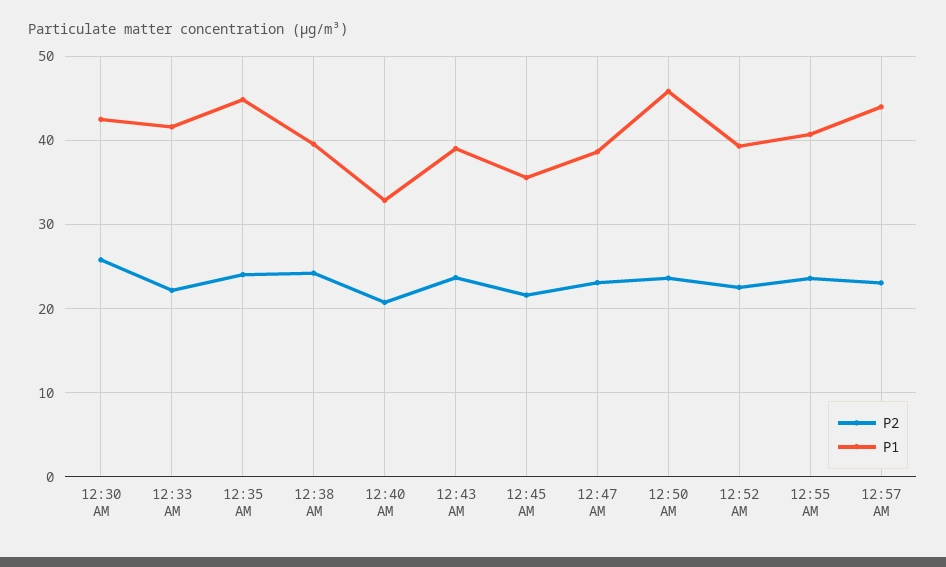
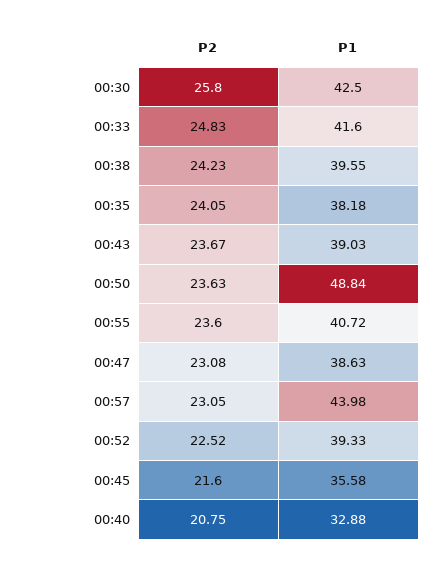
  {
    "P2": {
      "12:30 AM": 25.8,
-     "12:33 AM": 22,
+     "12:33 AM": 24.83,
      "12:35 AM": 24.05,
      "12:38 AM": 24.23,
      "12:40 AM": 20.75,
      "12:43 AM": 23.67,
      "12:45 AM": 21.6,
      "12:47 AM": 23.08,
      "12:50 AM": 23.63,
      "12:52 AM": 22.52,
      "12:55 AM": 23.6,
      "12:57 AM": 23.05
    },
    "P1": {
      "12:30 AM": 42.5,
      "12:33 AM": 41.6,
-     "12:35 AM": 45,
+     "12:35 AM": 38.18,
      "12:38 AM": 39.55,
      "12:40 AM": 32.88,
      "12:43 AM": 39.03,
      "12:45 AM": 35.58,
      "12:47 AM": 38.63,
-     "12:50 AM": 46,
+     "12:50 AM": 48.84,
      "12:52 AM": 39.33,
      "12:55 AM": 40.72,
      "12:57 AM": 43.98
    }
  }

